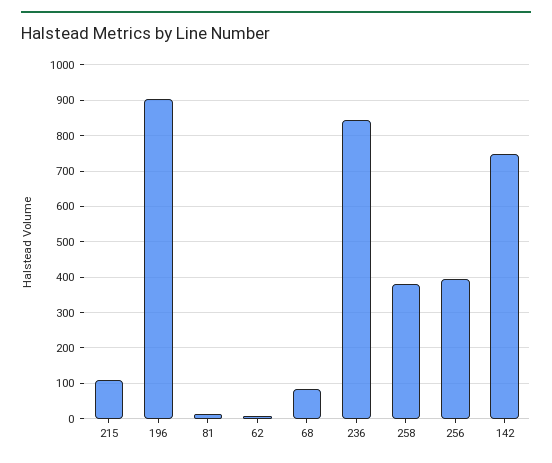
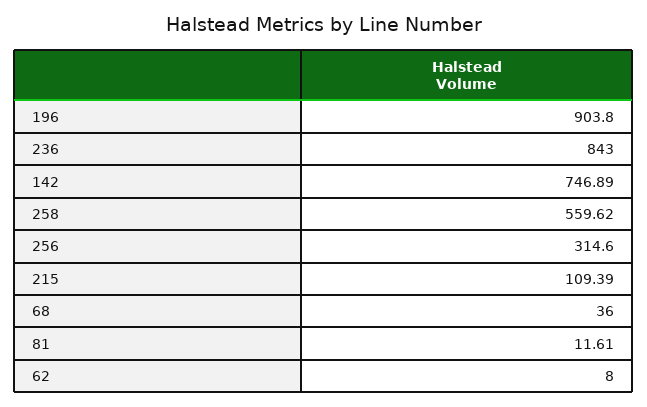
  {
    "215": 109.39,
    "196": 903.8,
    "81": 11.61,
    "62": 8,
-   "68": 80,
+   "68": 36,
    "236": 843,
-   "258": 380,
+   "258": 559.62,
-   "256": 400,
+   "256": 314.6,
    "142": 746.89
  }

